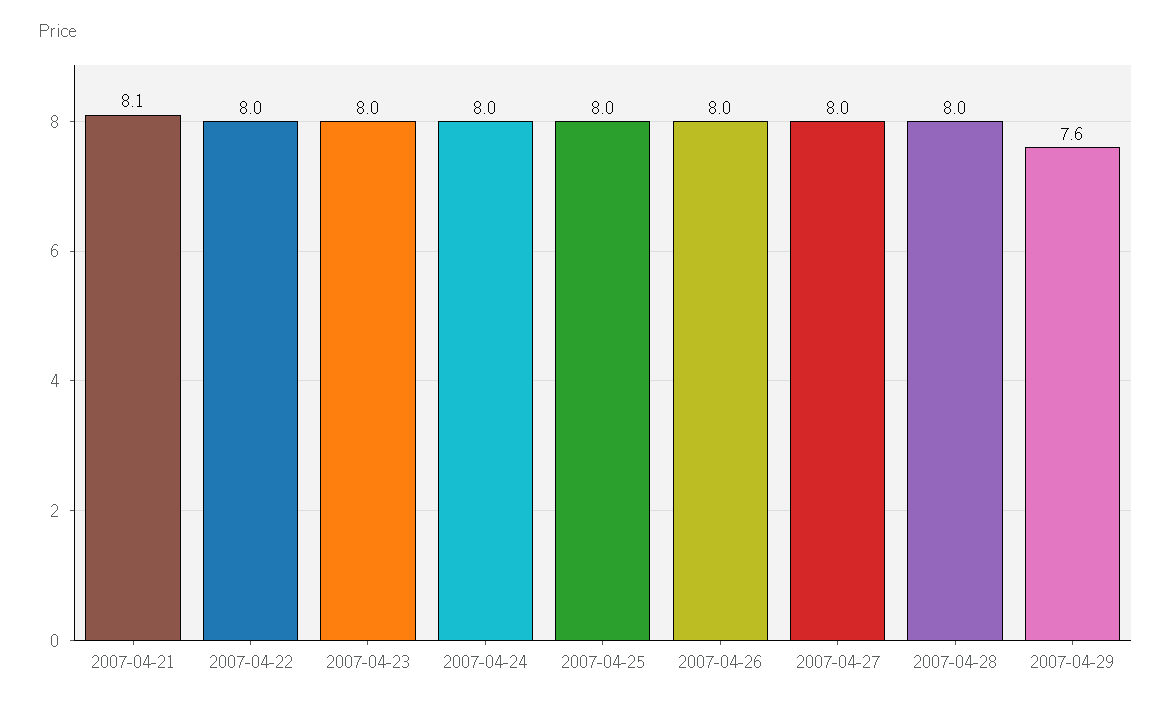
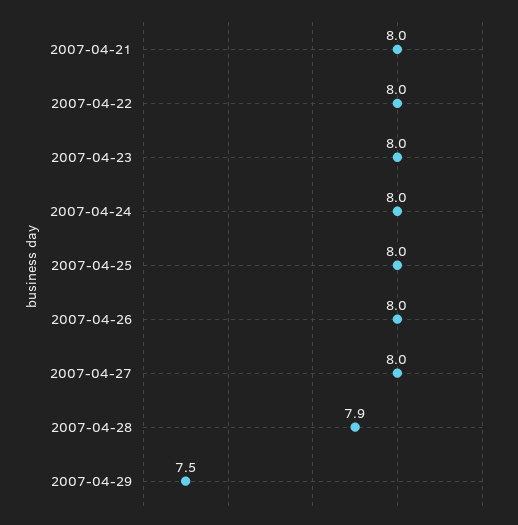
  {
-   "2007-04-21": 8.1,
+   "2007-04-21": 8,
    "2007-04-22": 8,
    "2007-04-23": 8,
    "2007-04-24": 8,
    "2007-04-25": 8,
    "2007-04-26": 8,
    "2007-04-27": 8,
-   "2007-04-28": 8,
+   "2007-04-28": 7.9,
-   "2007-04-29": 7.6
+   "2007-04-29": 7.5
  }

